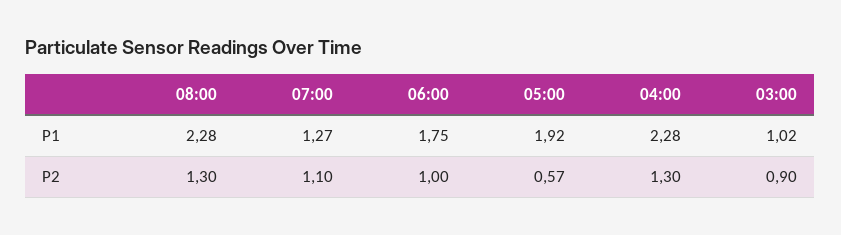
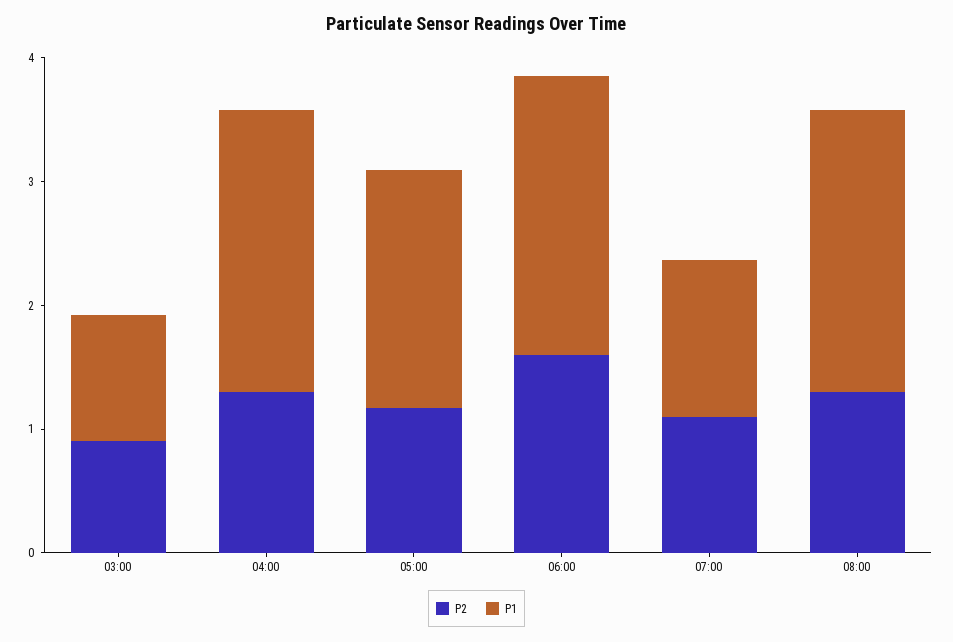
  {
    "P1": {
      "08:00": 2.28,
      "07:00": 1.27,
-     "06:00": 1.75,
+     "06:00": 2.2,
      "05:00": 1.92,
      "04:00": 2.28,
      "03:00": 1.02
    },
    "P2": {
      "08:00": 1.3,
      "07:00": 1.1,
-     "06:00": 1,
+     "06:00": 1.6,
-     "05:00": 0.57,
+     "05:00": 1.2,
      "04:00": 1.3,
      "03:00": 0.9
    }
  }

